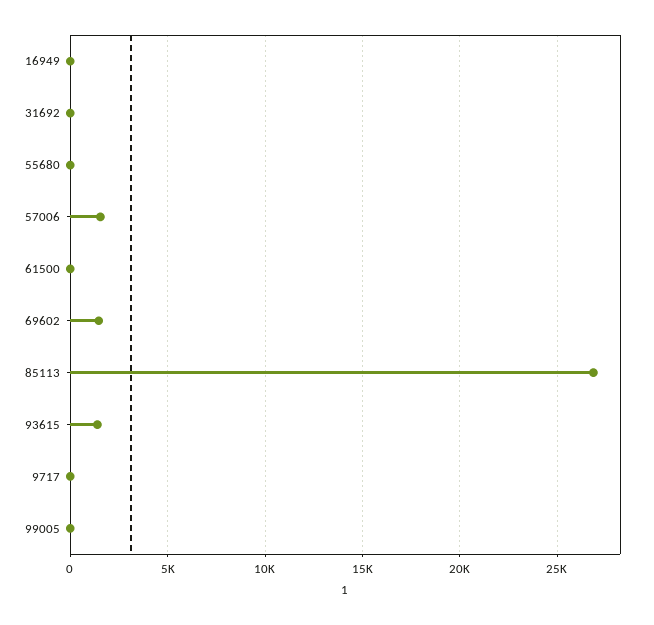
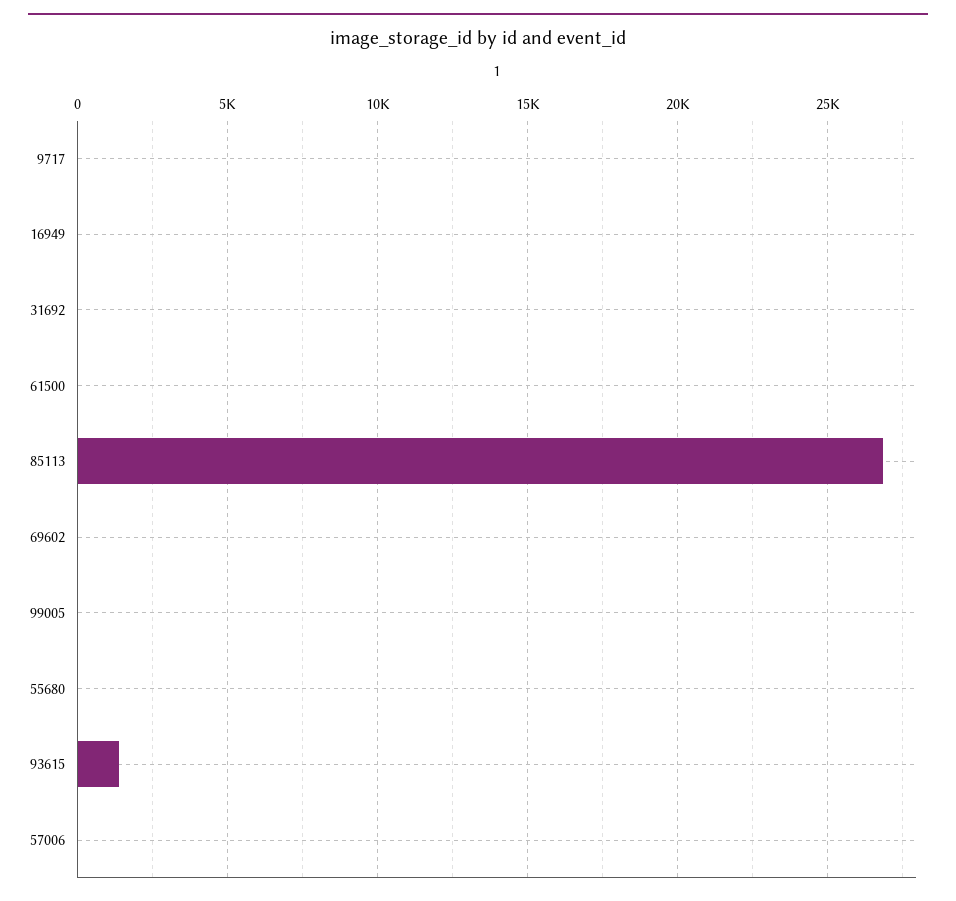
  {
    "16949": 0,
    "31692": 0,
    "55680": 0,
-   "57006": 1500,
+   "57006": 0,
    "61500": 0,
-   "69602": 1500,
+   "69602": 0,
    "85113": 27000,
    "93615": 1500,
    "9717": 0,
    "99005": 0
  }

